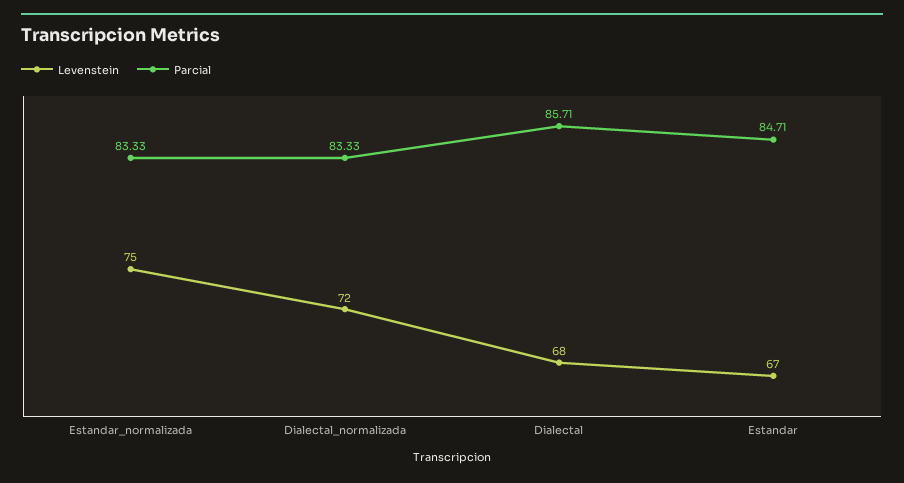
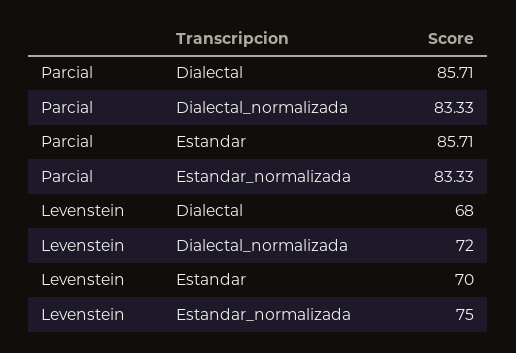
  {
    "Levenstein": {
      "Estandar_normalizada": 75,
      "Dialectal_normalizada": 72,
      "Dialectal": 68,
-     "Estandar": 67
+     "Estandar": 70
    },
    "Parcial": {
      "Estandar_normalizada": 83.33,
      "Dialectal_normalizada": 83.33,
      "Dialectal": 85.71,
-     "Estandar": 84.71
+     "Estandar": 85.71
    }
  }

